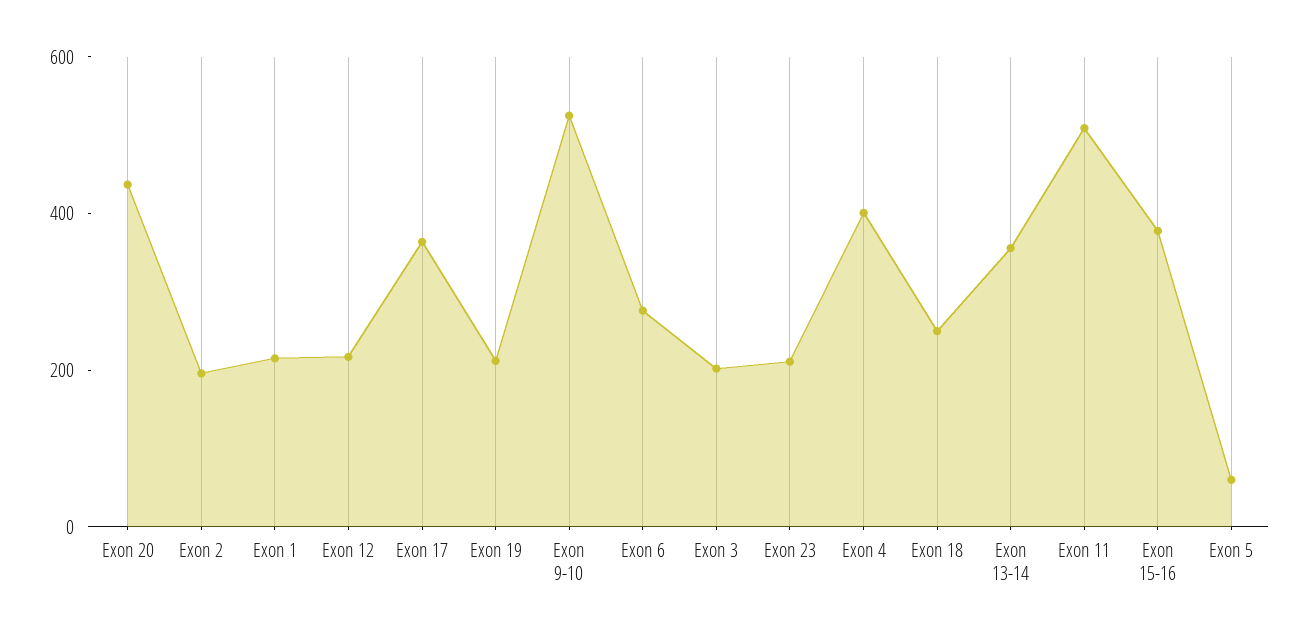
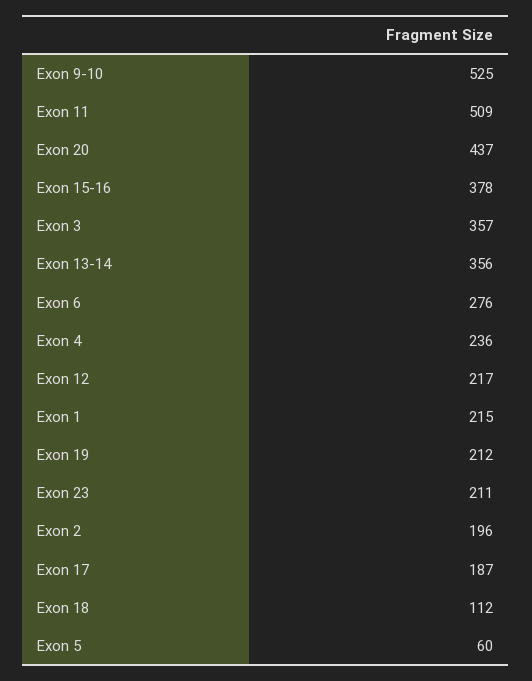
  {
    "Exon 20": 437,
    "Exon 2": 196,
    "Exon 1": 215,
    "Exon 12": 217,
-   "Exon 17": 350,
+   "Exon 17": 187,
    "Exon 19": 212,
    "Exon 9-10": 525,
    "Exon 6": 276,
-   "Exon 3": 200,
+   "Exon 3": 357,
    "Exon 23": 211,
-   "Exon 4": 400,
+   "Exon 4": 236,
-   "Exon 18": 250,
+   "Exon 18": 112,
    "Exon 13-14": 356,
    "Exon 11": 509,
    "Exon 15-16": 378,
    "Exon 5": 60
  }

